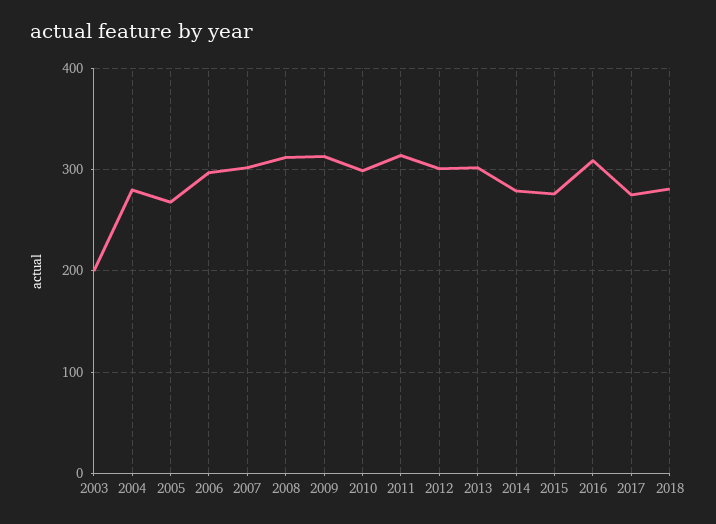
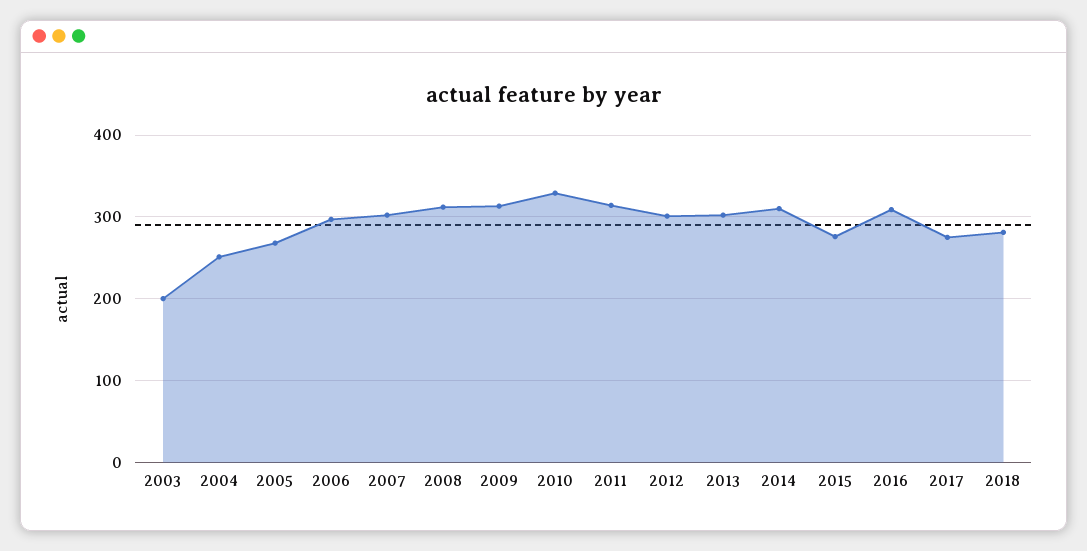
  {
    "2003": 200,
-   "2004": 280,
+   "2004": 250,
    "2005": 270,
    "2006": 300,
    "2007": 300,
    "2008": 310,
    "2009": 310,
-   "2010": 300,
+   "2010": 330,
    "2011": 310,
    "2012": 300,
    "2013": 300,
-   "2014": 280,
+   "2014": 310,
    "2015": 280,
    "2016": 310,
    "2017": 280,
    "2018": 280
  }

